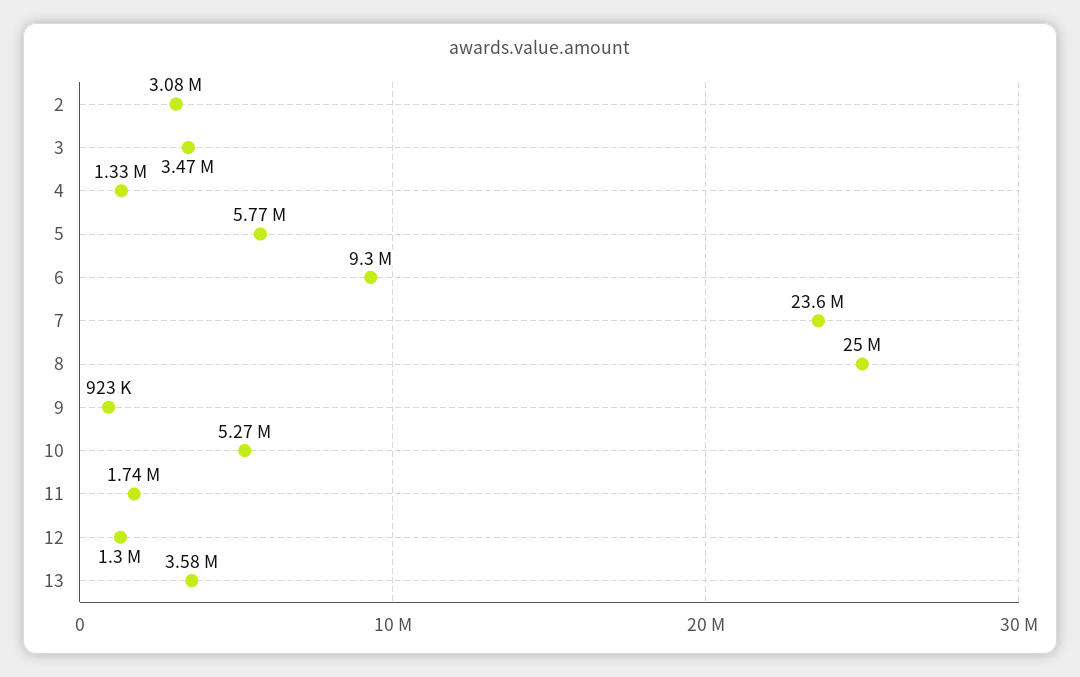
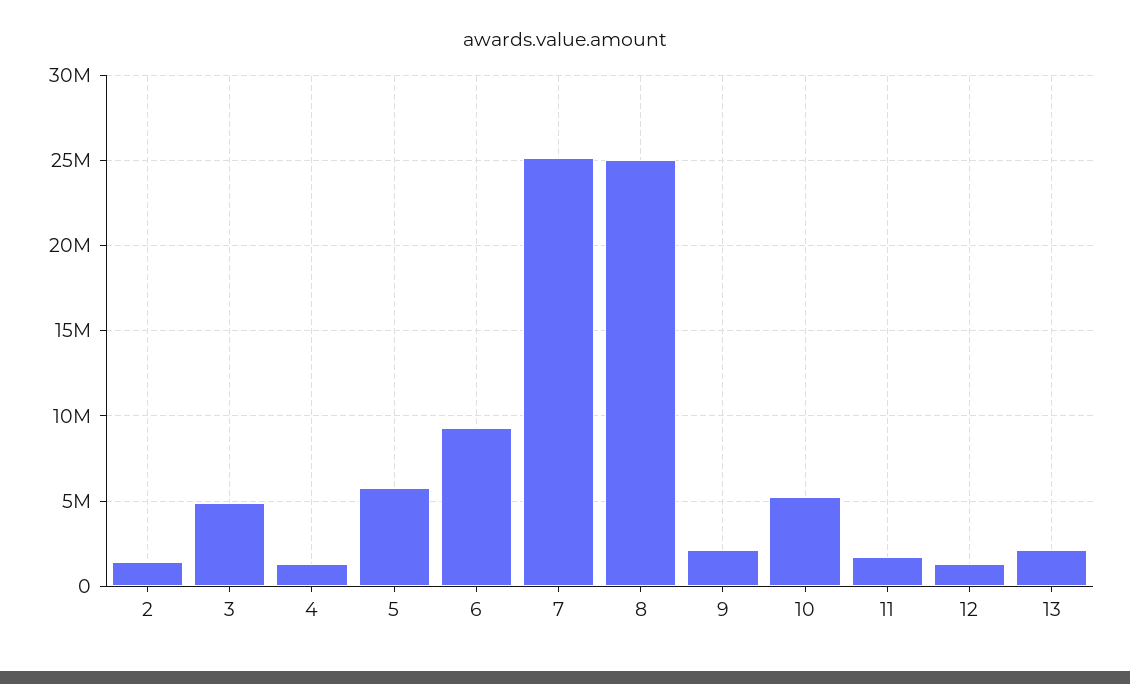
  {
-   "2": 3080000,
+   "2": 1500000,
-   "3": 3470000,
+   "3": 5000000,
    "4": 1330000,
    "5": 5770000,
    "6": 9300000,
-   "7": 23600000,
+   "7": 25000000,
    "8": 25000000,
-   "9": 923000,
+   "9": 2000000,
    "10": 5270000,
    "11": 1740000,
    "12": 1300000,
-   "13": 3580000
+   "13": 2000000
  }

